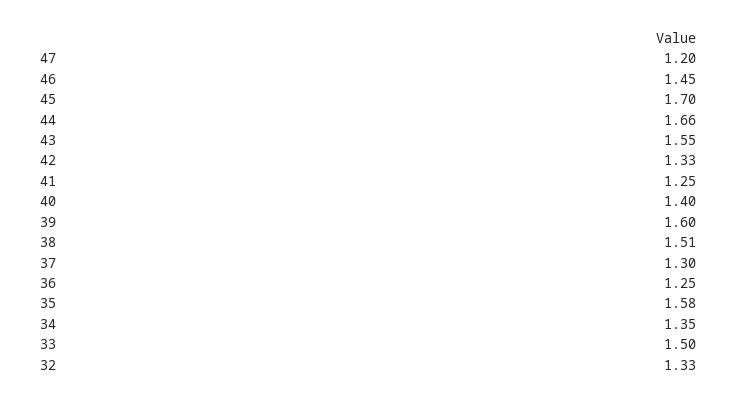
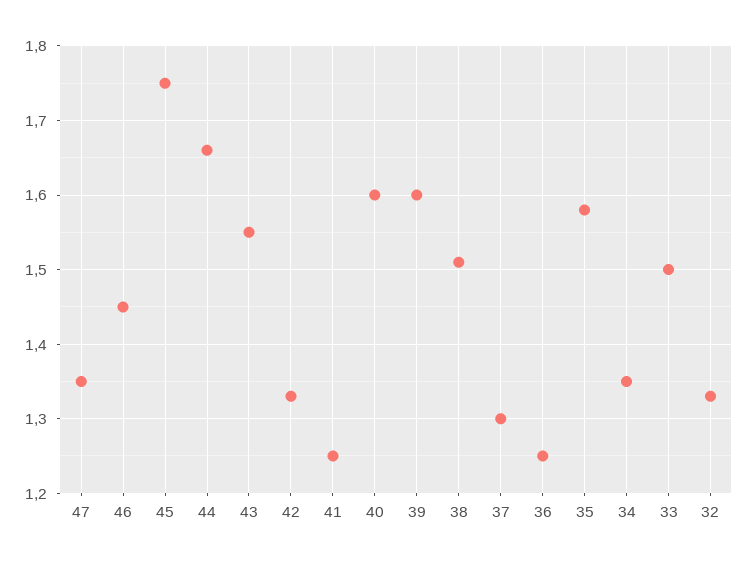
  {
-   "47": 1.2,
+   "47": 1.35,
    "46": 1.45,
-   "45": 1.7,
+   "45": 1.75,
    "44": 1.66,
    "43": 1.55,
    "42": 1.33,
    "41": 1.25,
-   "40": 1.4,
+   "40": 1.6,
    "39": 1.6,
    "38": 1.51,
    "37": 1.3,
    "36": 1.25,
    "35": 1.58,
    "34": 1.35,
    "33": 1.5,
    "32": 1.33
  }

